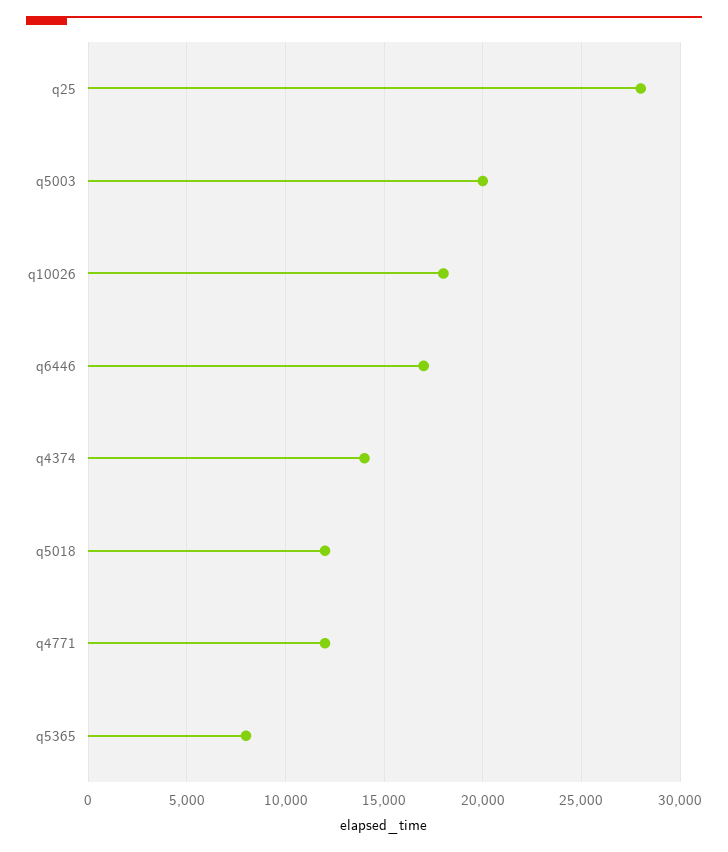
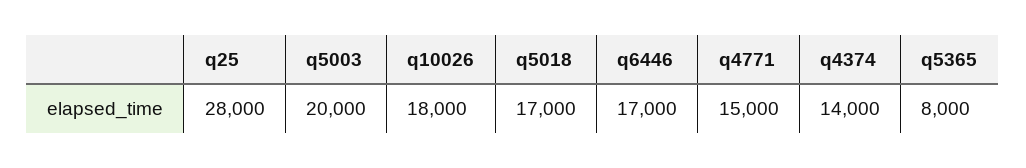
  {
    "q25": 28000,
    "q5003": 20000,
    "q10026": 18000,
    "q6446": 17000,
    "q4374": 14000,
-   "q5018": 12000,
+   "q5018": 17000,
-   "q4771": 12000,
+   "q4771": 15000,
    "q5365": 8000
  }

